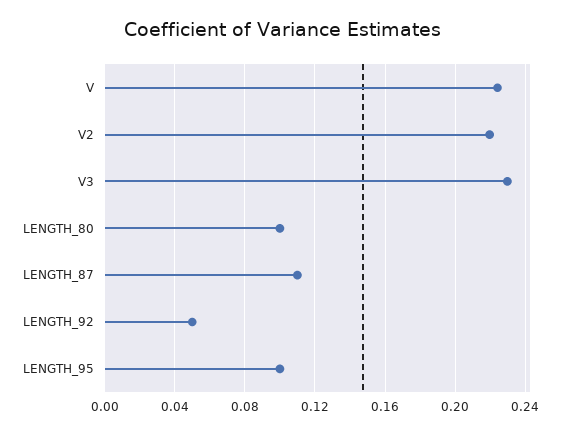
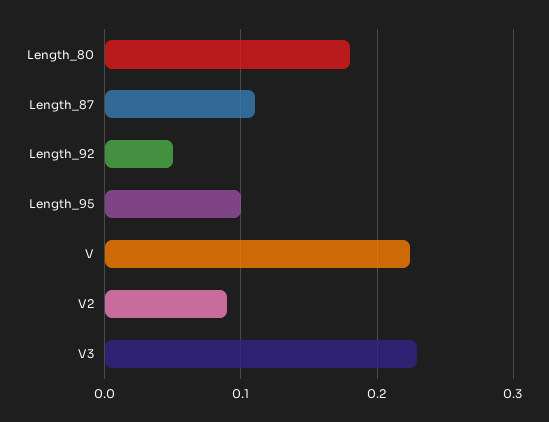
  {
    "V": 0.225,
-   "V2": 0.22,
+   "V2": 0.09,
    "V3": 0.23,
-   "LENGTH_80": 0.1,
+   "LENGTH_80": 0.18,
    "LENGTH_87": 0.11,
    "LENGTH_92": 0.05,
    "LENGTH_95": 0.1
  }

